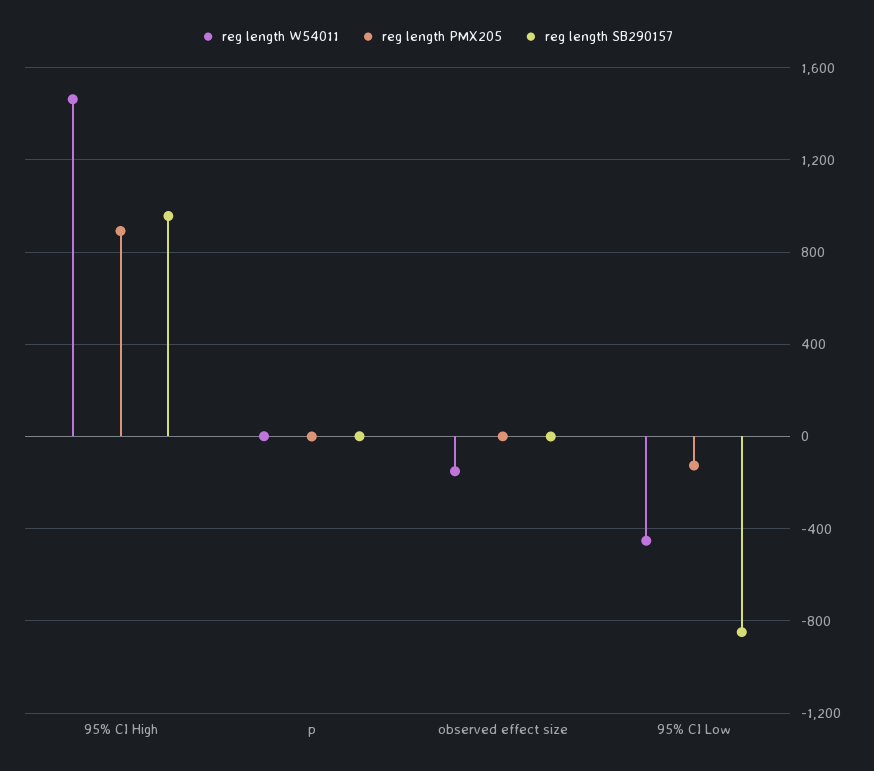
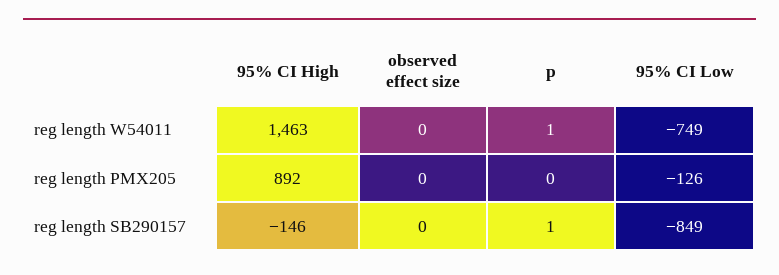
  {
    "reg length W54011": {
      "95% CI High": 1463,
      "p": 1,
-     "observed effect size": -150,
+     "observed effect size": 0,
-     "95% CI Low": -450
+     "95% CI Low": -749
    },
    "reg length PMX205": {
      "95% CI High": 892,
      "p": 0,
      "observed effect size": 0,
      "95% CI Low": -126
    },
    "reg length SB290157": {
-     "95% CI High": 950,
+     "95% CI High": -146,
      "p": 1,
      "observed effect size": 0,
      "95% CI Low": -849
    }
  }

